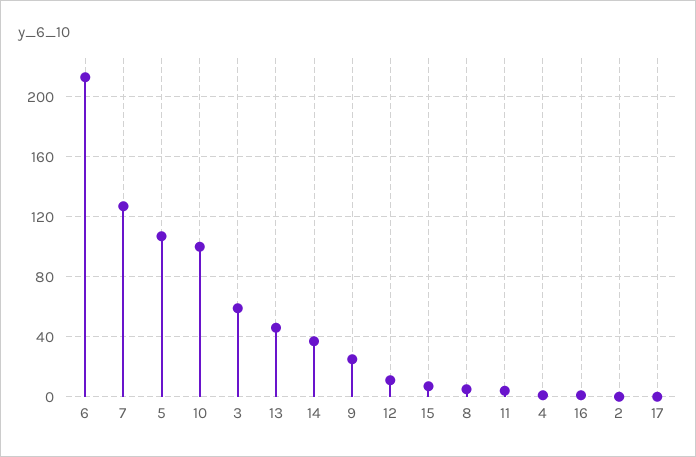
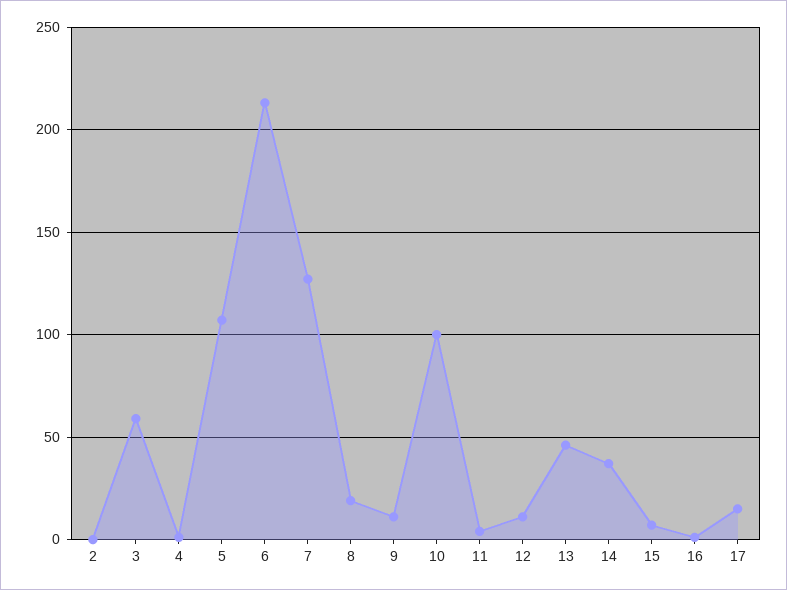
  {
    "6": 215,
    "7": 125,
    "5": 105,
    "10": 100,
    "3": 60,
    "13": 45,
    "14": 35,
-   "9": 25,
+   "9": 10,
    "12": 10,
    "15": 5,
-   "8": 5,
+   "8": 20,
    "11": 5,
    "4": 0,
    "16": 0,
    "2": 0,
-   "17": 0
+   "17": 15
  }

